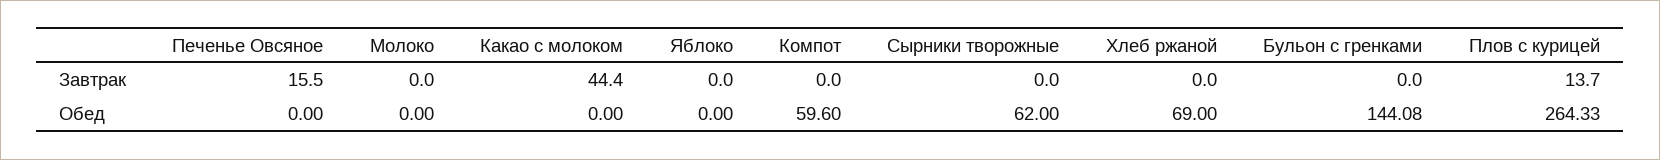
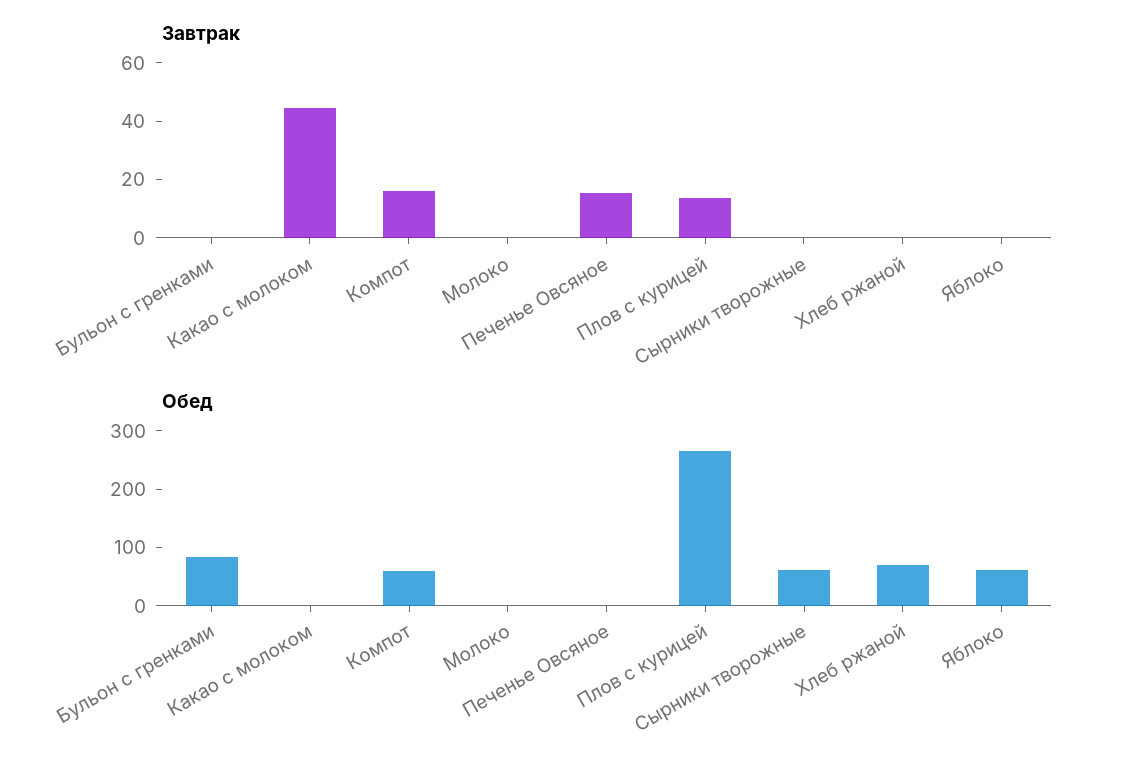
  {
    "Завтрак": {
      "Печенье Овсяное": 15.5,
      "Молоко": 0,
      "Какао с молоком": 44.4,
      "Яблоко": 0,
-     "Компот": 0,
+     "Компот": 15,
      "Сырники творожные": 0,
      "Хлеб ржаной": 0,
      "Бульон с гренками": 0,
      "Плов с курицей": 13.7
    },
    "Обед": {
      "Печенье Овсяное": 0,
      "Молоко": 0,
      "Какао с молоком": 0,
-     "Яблоко": 0,
+     "Яблоко": 60,
      "Компот": 59.6,
      "Сырники творожные": 62,
      "Хлеб ржаной": 69,
-     "Бульон с гренками": 144.08,
+     "Бульон с гренками": 80,
      "Плов с курицей": 264.33
    }
  }

